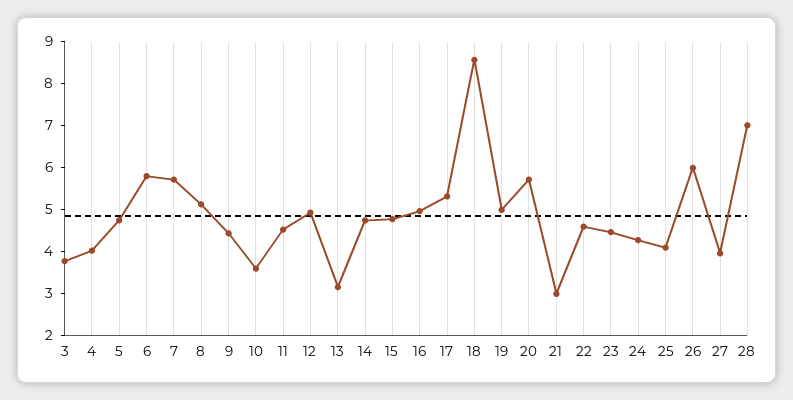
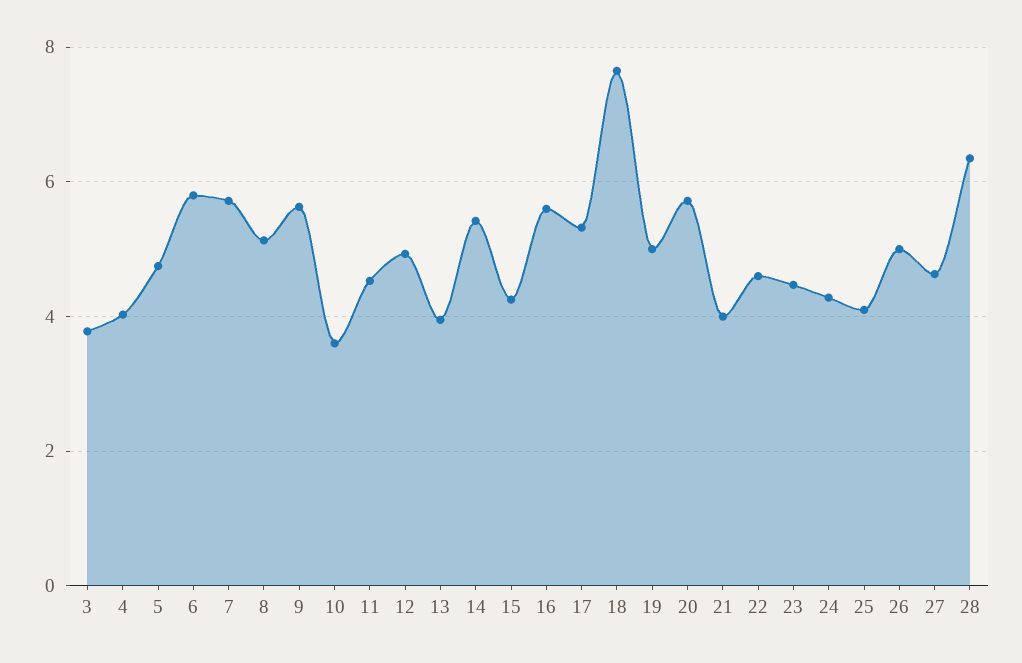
  {
    "3": 3.8,
    "4": 4,
    "5": 4.8,
    "6": 5.8,
    "7": 5.8,
    "8": 5.2,
-   "9": 4.4,
+   "9": 5.6,
    "10": 3.6,
    "11": 4.6,
    "12": 5,
-   "13": 3.2,
+   "13": 4,
-   "14": 4.8,
+   "14": 5.4,
-   "15": 4.8,
+   "15": 4.2,
-   "16": 5,
+   "16": 5.6,
    "17": 5.4,
-   "18": 8.6,
+   "18": 7.6,
    "19": 5,
    "20": 5.8,
-   "21": 3,
+   "21": 4,
    "22": 4.6,
    "23": 4.4,
    "24": 4.2,
    "25": 4.2,
-   "26": 6,
+   "26": 5,
-   "27": 4,
+   "27": 4.6,
-   "28": 7
+   "28": 6.4
  }

